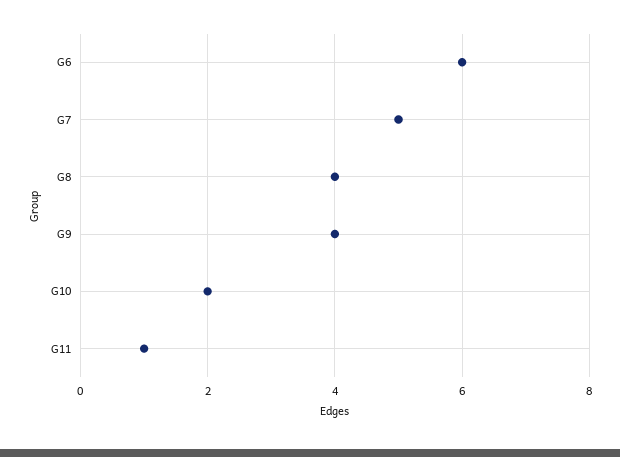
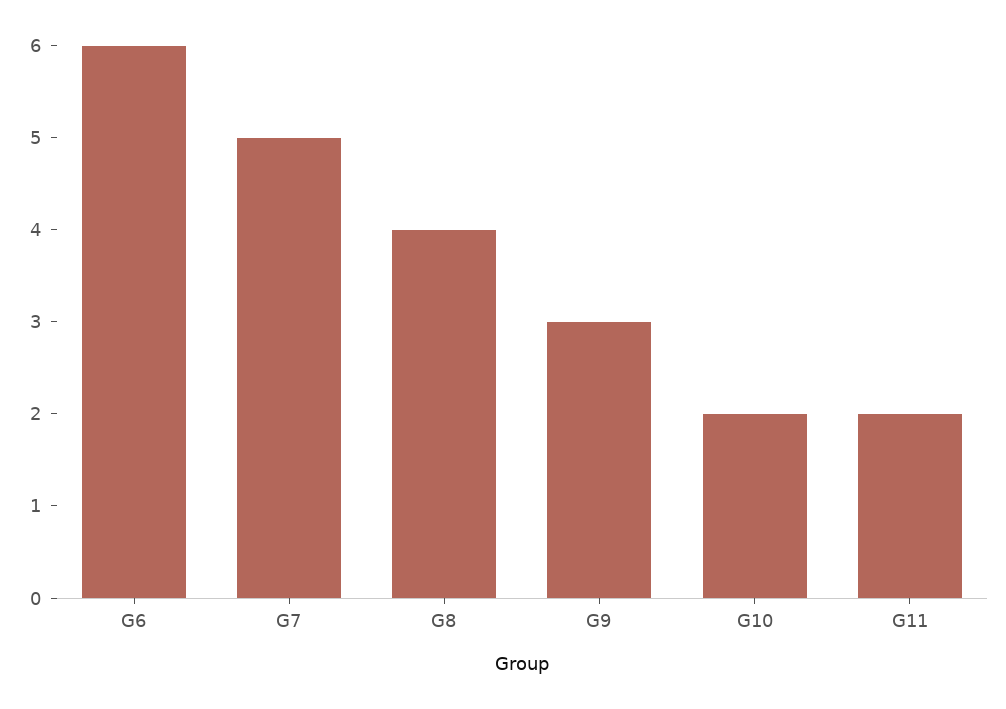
  {
    "G6": 6,
    "G7": 5,
    "G8": 4,
-   "G9": 4,
+   "G9": 3,
    "G10": 2,
-   "G11": 1
+   "G11": 2
  }

